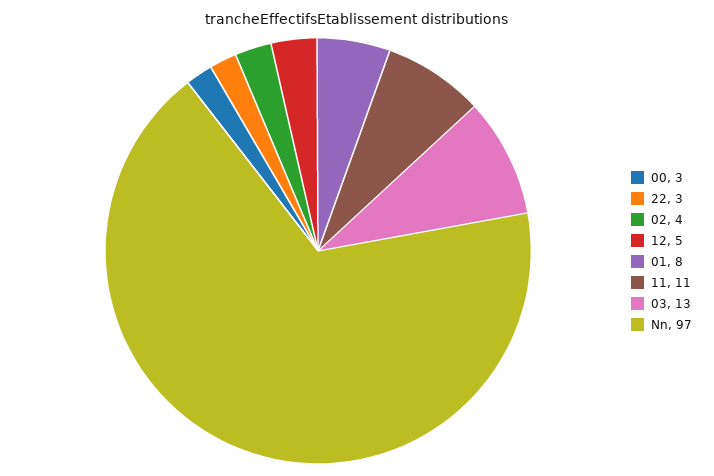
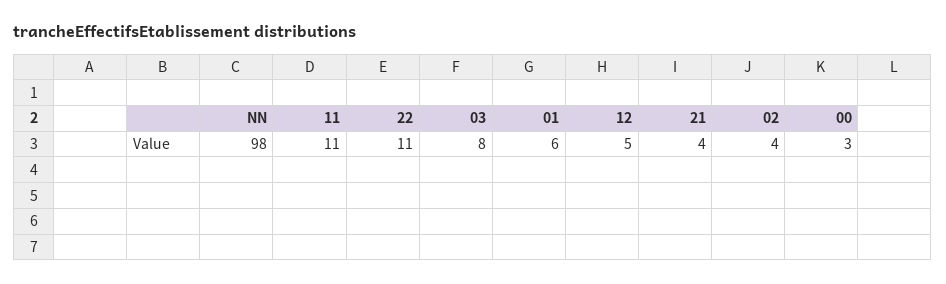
  {
    "00": 3,
-   "22": 3,
+   "22": 11,
    "02": 4,
    "12": 5,
-   "01": 8,
+   "01": 6,
    "11": 11,
-   "03": 13,
+   "03": 8,
-   "Nn": 97
+   "Nn": 98,
+   "21": 4
  }

